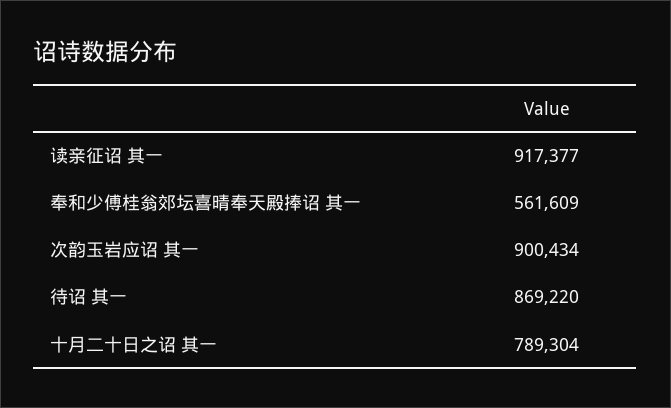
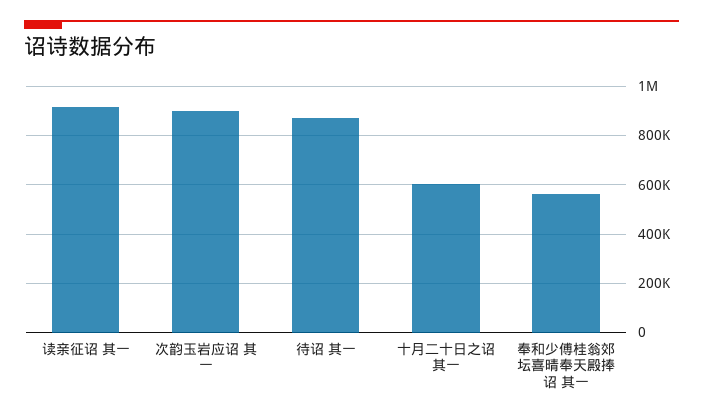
  {
    "读亲征诏 其一": 917377,
    "奉和少傅桂翁郊坛喜晴奉天殿捧诏 其一": 561609,
    "次韵玉岩应诏 其一": 900434,
    "待诏 其一": 869220,
-   "十月二十日之诏 其一": 789304
+   "十月二十日之诏 其一": 600000
  }

